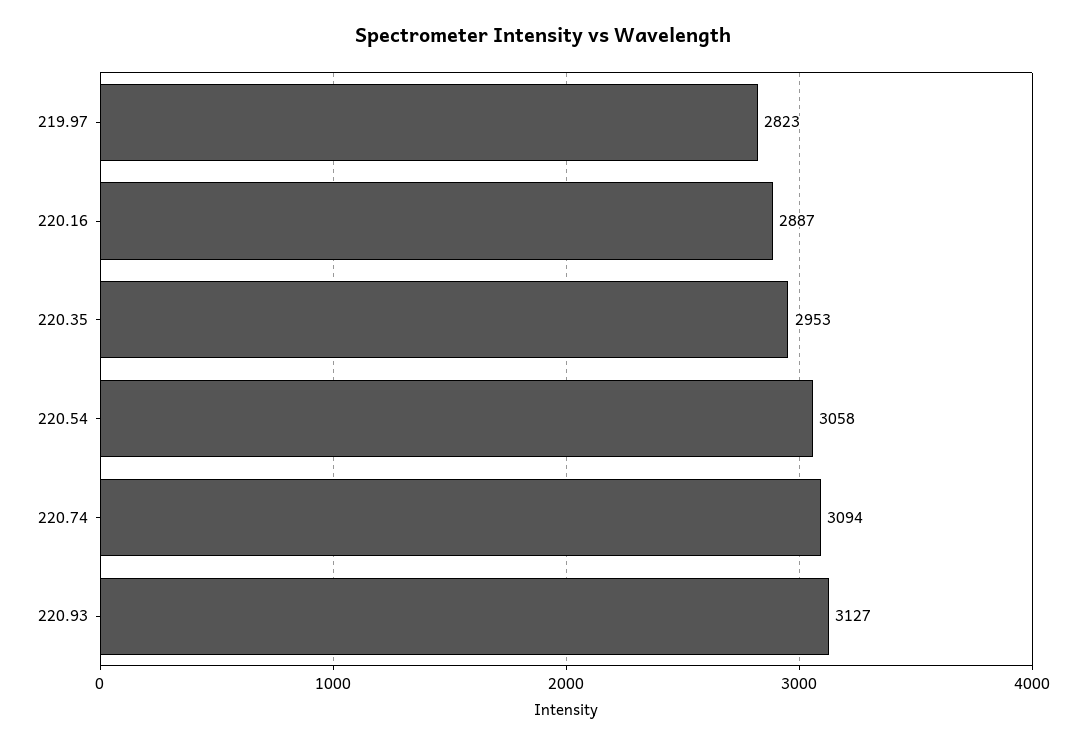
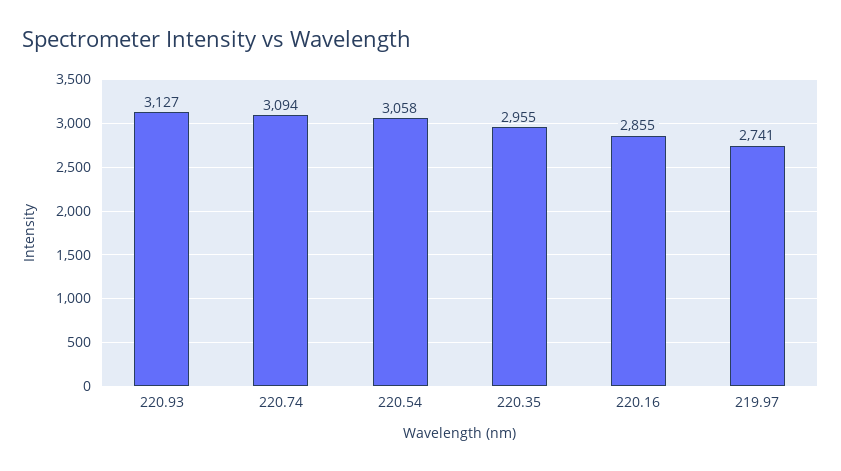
  {
-   "219.97": 2823,
+   "219.97": 2741,
-   "220.16": 2887,
+   "220.16": 2855,
-   "220.35": 2953,
+   "220.35": 2955,
    "220.54": 3058,
    "220.74": 3094,
    "220.93": 3127
  }

